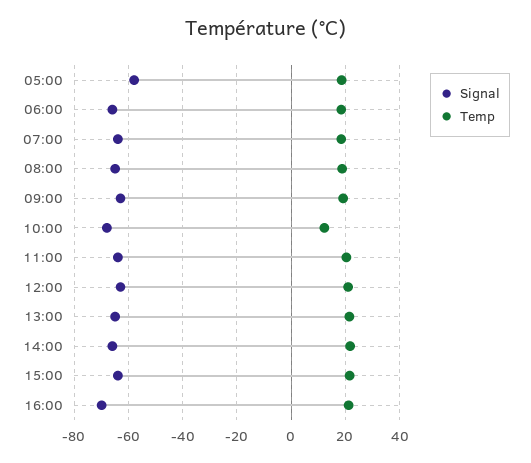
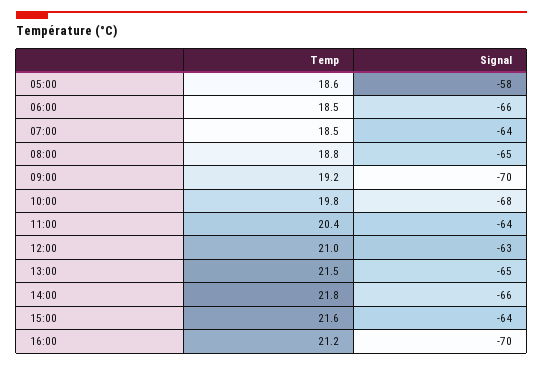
  {
    "Signal": {
      "05:00": -58,
      "06:00": -66,
      "07:00": -64,
      "08:00": -65,
-     "09:00": -62.5,
+     "09:00": -70,
      "10:00": -68,
      "11:00": -64,
      "12:00": -63,
      "13:00": -65,
      "14:00": -66,
      "15:00": -64,
      "16:00": -70
    },
    "Temp": {
      "05:00": 18.6,
      "06:00": 18.5,
      "07:00": 18.5,
      "08:00": 18.8,
      "09:00": 19.2,
-     "10:00": 12.5,
+     "10:00": 19.8,
      "11:00": 20.4,
      "12:00": 21,
      "13:00": 21.5,
      "14:00": 21.8,
      "15:00": 21.6,
      "16:00": 21.2
    }
  }

